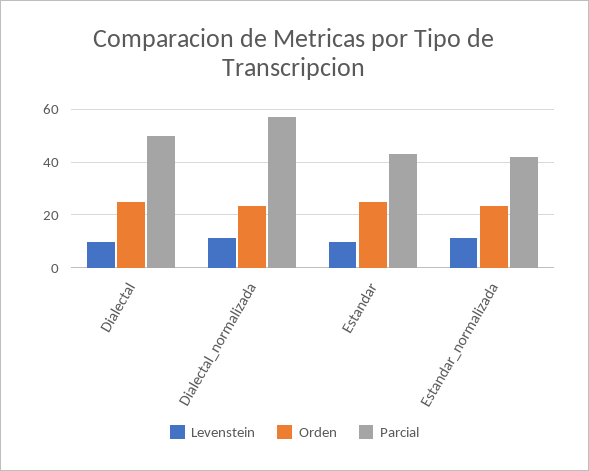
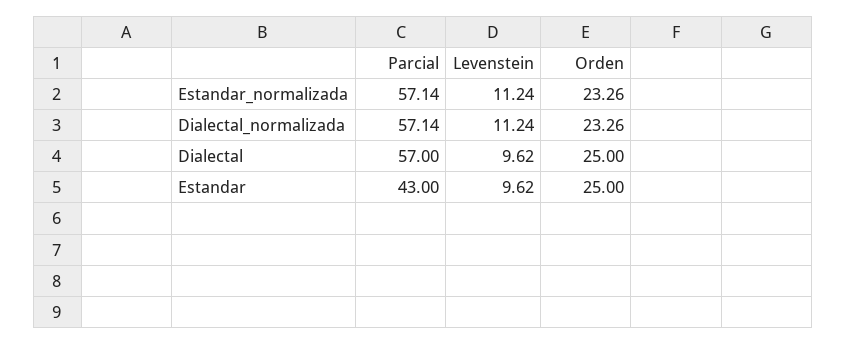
  {
    "Levenstein": {
      "Dialectal": 9.62,
      "Dialectal_normalizada": 11.24,
      "Estandar": 9.62,
      "Estandar_normalizada": 11.24
    },
    "Orden": {
      "Dialectal": 25,
      "Dialectal_normalizada": 23.26,
      "Estandar": 25,
      "Estandar_normalizada": 23.26
    },
    "Parcial": {
-     "Dialectal": 50,
+     "Dialectal": 57,
      "Dialectal_normalizada": 57.14,
      "Estandar": 43,
-     "Estandar_normalizada": 42.5
+     "Estandar_normalizada": 57.14
    }
  }

